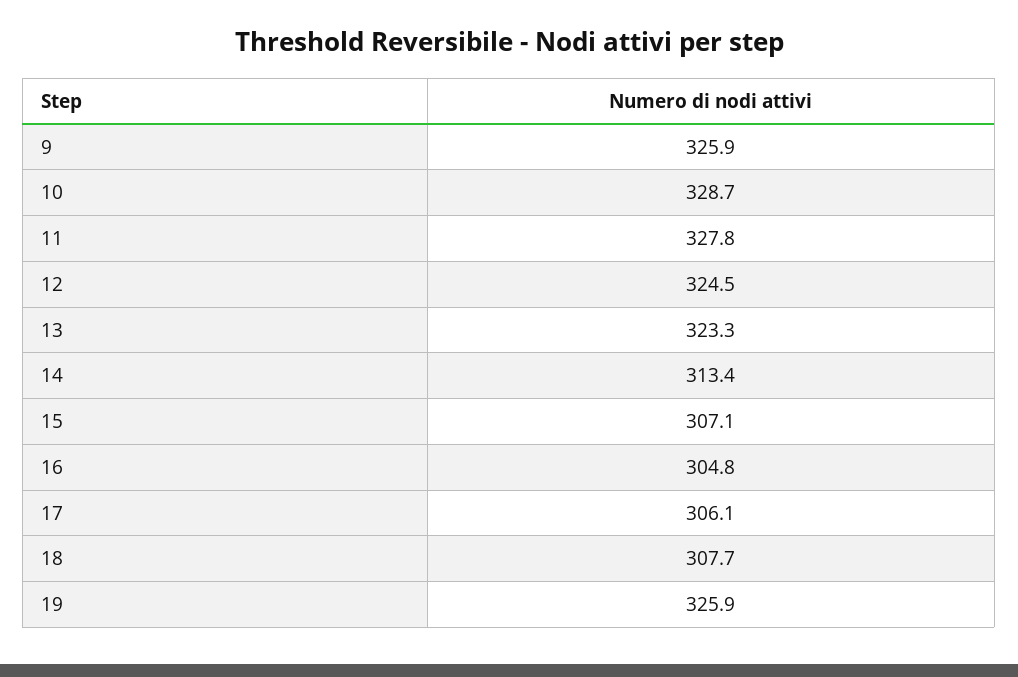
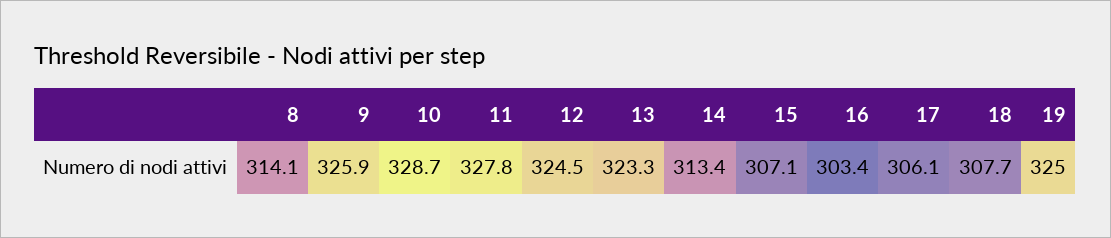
  {
    "9": 325.9,
    "10": 328.7,
    "11": 327.8,
    "12": 324.5,
    "13": 323.3,
    "14": 313.4,
    "15": 307.1,
-   "16": 304.8,
+   "16": 303.4,
    "17": 306.1,
    "18": 307.7,
-   "19": 325.9
+   "19": 325,
+   "8": 314.1
  }

